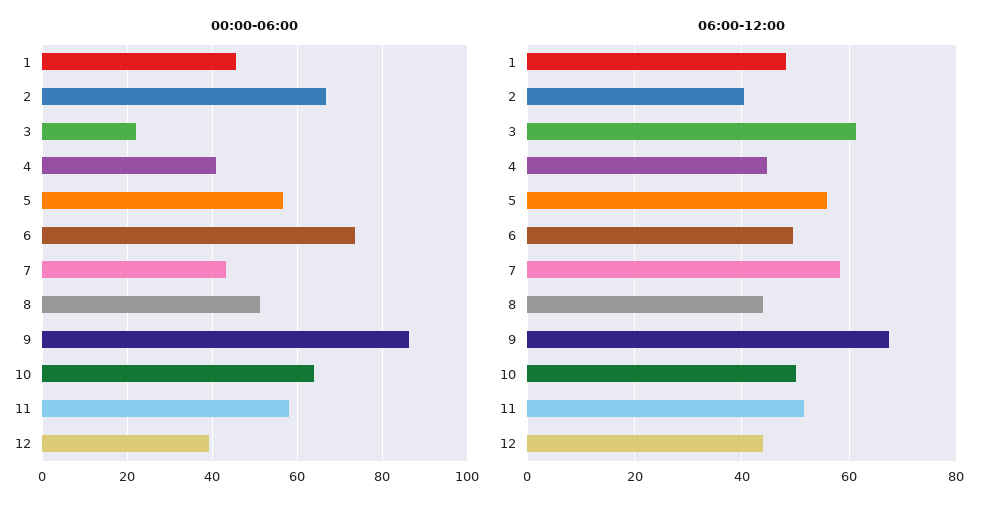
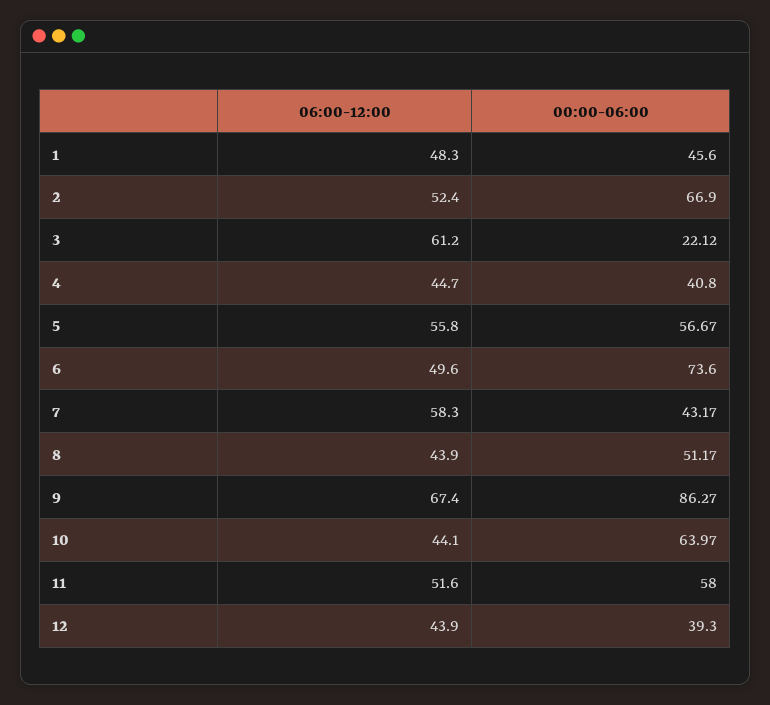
  {
    "00:00-06:00": {
      "1": 45.6,
      "2": 66.9,
      "3": 22.12,
      "4": 40.8,
      "5": 56.67,
      "6": 73.6,
      "7": 43.17,
      "8": 51.17,
      "9": 86.27,
      "10": 63.97,
      "11": 58,
      "12": 39.3
    },
    "06:00-12:00": {
      "1": 48.3,
-     "2": 40,
+     "2": 52.4,
      "3": 61.2,
      "4": 44.7,
      "5": 55.8,
      "6": 49.6,
      "7": 58.3,
      "8": 43.9,
      "9": 67.4,
-     "10": 50,
+     "10": 44.1,
      "11": 51.6,
      "12": 43.9
    }
  }

